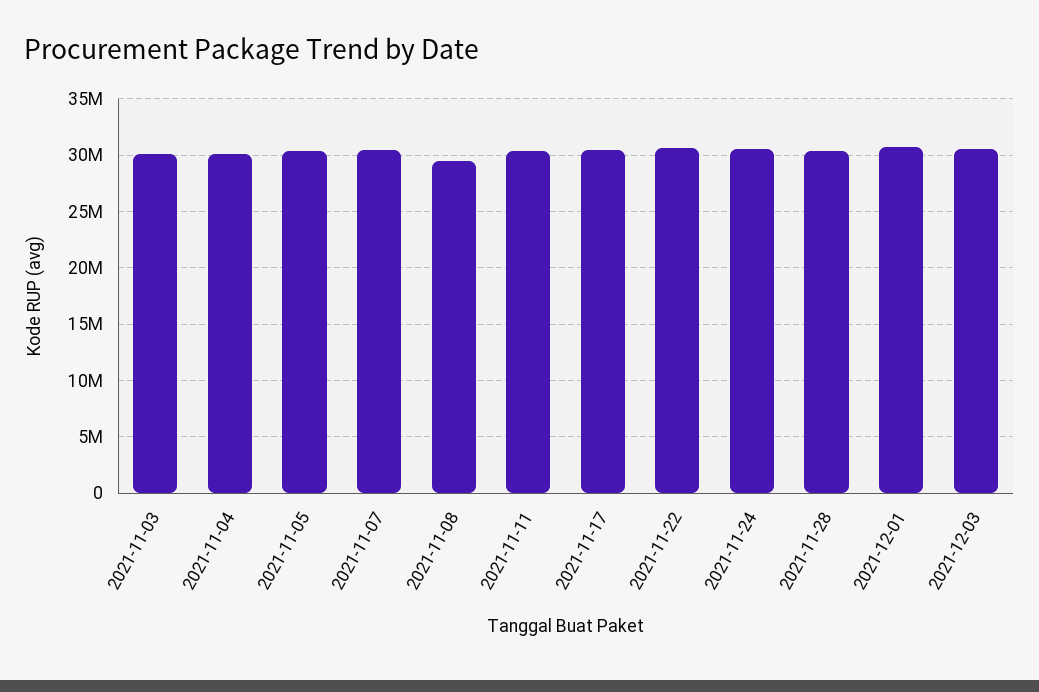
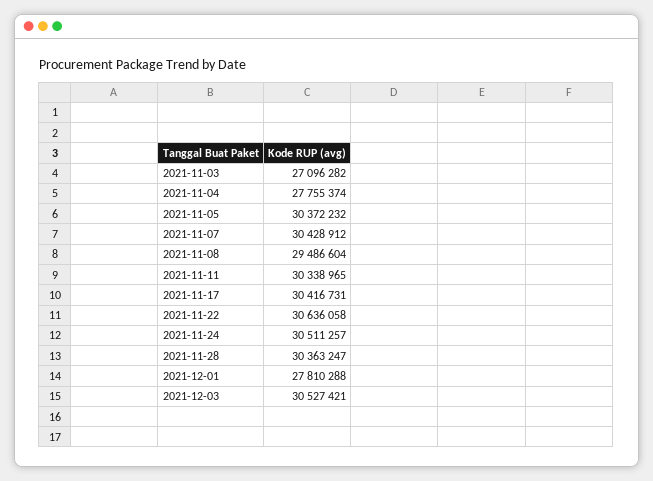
  {
-   "2021-11-03": 30000000,
+   "2021-11-03": 27096282,
-   "2021-11-04": 30000000,
+   "2021-11-04": 27755374,
    "2021-11-05": 30372232,
    "2021-11-07": 30428912,
    "2021-11-08": 29486604,
    "2021-11-11": 30338965,
    "2021-11-17": 30416731,
    "2021-11-22": 30636058,
    "2021-11-24": 30511257,
    "2021-11-28": 30363247,
-   "2021-12-01": 31000000,
+   "2021-12-01": 27810288,
    "2021-12-03": 30527421
  }

